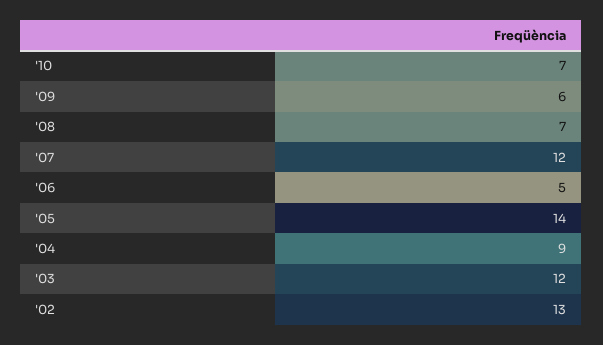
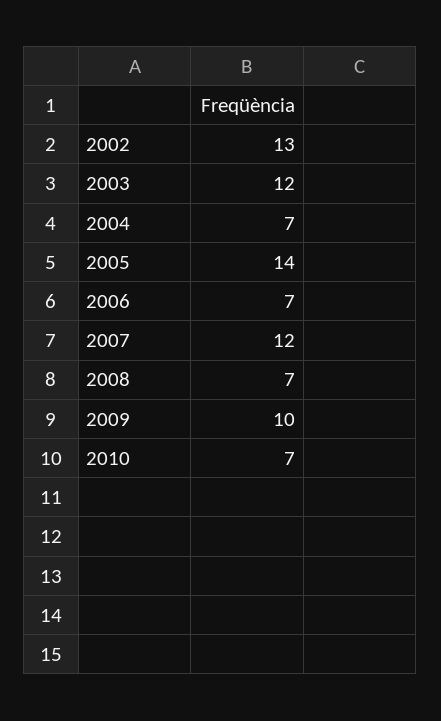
  {
    "'10": 7,
-   "'09": 6,
+   "'09": 10,
    "'08": 7,
    "'07": 12,
-   "'06": 5,
+   "'06": 7,
    "'05": 14,
-   "'04": 9,
+   "'04": 7,
    "'03": 12,
    "'02": 13
  }

